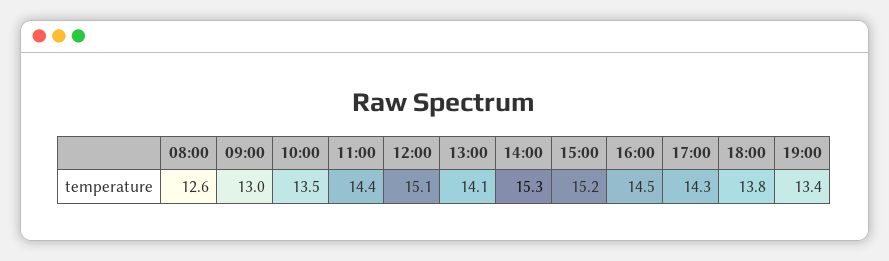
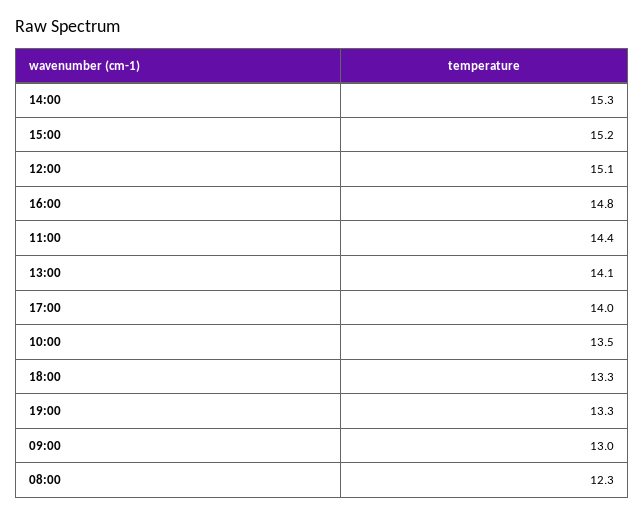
  {
-   "08:00": 12.6,
+   "08:00": 12.3,
    "09:00": 13,
    "10:00": 13.5,
    "11:00": 14.4,
    "12:00": 15.1,
    "13:00": 14.1,
    "14:00": 15.3,
    "15:00": 15.2,
-   "16:00": 14.5,
+   "16:00": 14.8,
-   "17:00": 14.3,
+   "17:00": 14,
-   "18:00": 13.8,
+   "18:00": 13.3,
-   "19:00": 13.4
+   "19:00": 13.3
  }

